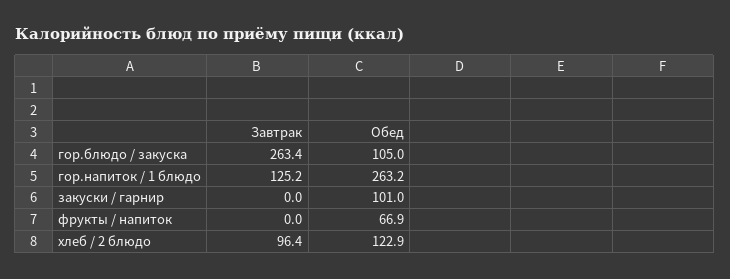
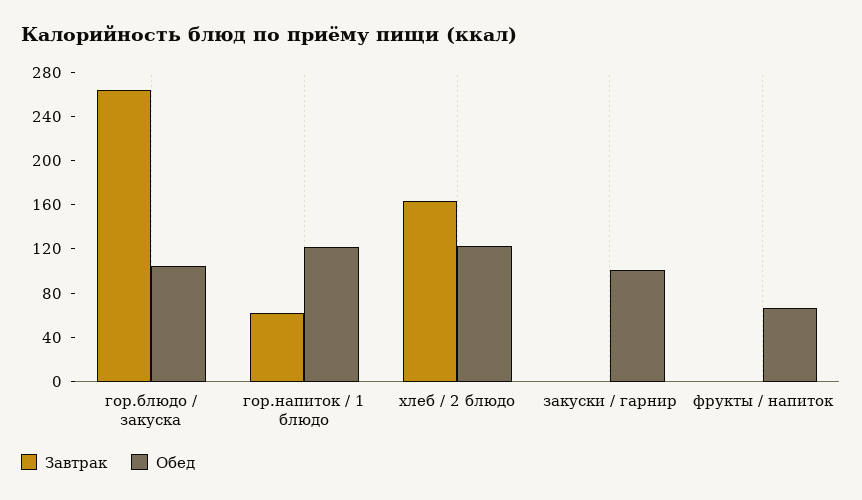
  {
    "Завтрак": {
      "гор.блюдо / закуска": 263.4,
-     "гор.напиток / 1 блюдо": 125.2,
+     "гор.напиток / 1 блюдо": 60,
      "закуски / гарнир": 0,
      "фрукты / напиток": 0,
-     "хлеб / 2 блюдо": 96.4
+     "хлеб / 2 блюдо": 160
    },
    "Обед": {
      "гор.блюдо / закуска": 105,
-     "гор.напиток / 1 блюдо": 263.2,
+     "гор.напиток / 1 блюдо": 120,
      "закуски / гарнир": 101,
      "фрукты / напиток": 66.9,
      "хлеб / 2 блюдо": 122.9
    }
  }

